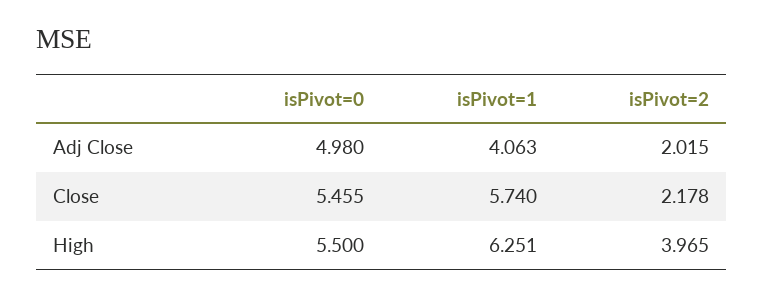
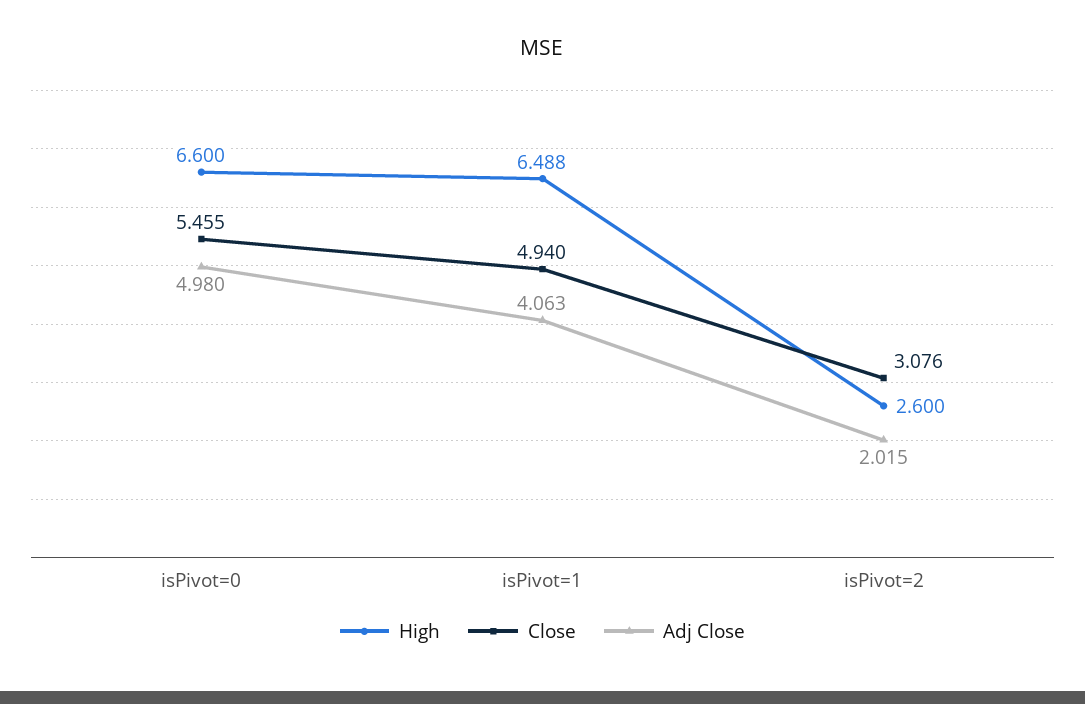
  {
    "Adj Close": {
      "isPivot=0": 4.98,
      "isPivot=1": 4.063,
      "isPivot=2": 2.015
    },
    "Close": {
      "isPivot=0": 5.455,
-     "isPivot=1": 5.74,
+     "isPivot=1": 4.94,
-     "isPivot=2": 2.178
+     "isPivot=2": 3.076
    },
    "High": {
-     "isPivot=0": 5.5,
+     "isPivot=0": 6.6,
-     "isPivot=1": 6.251,
+     "isPivot=1": 6.488,
-     "isPivot=2": 3.965
+     "isPivot=2": 2.6
    }
  }

